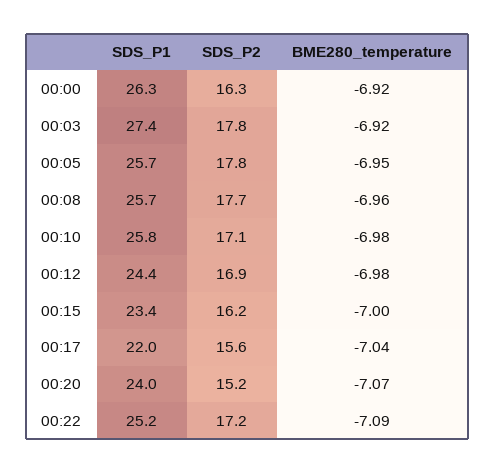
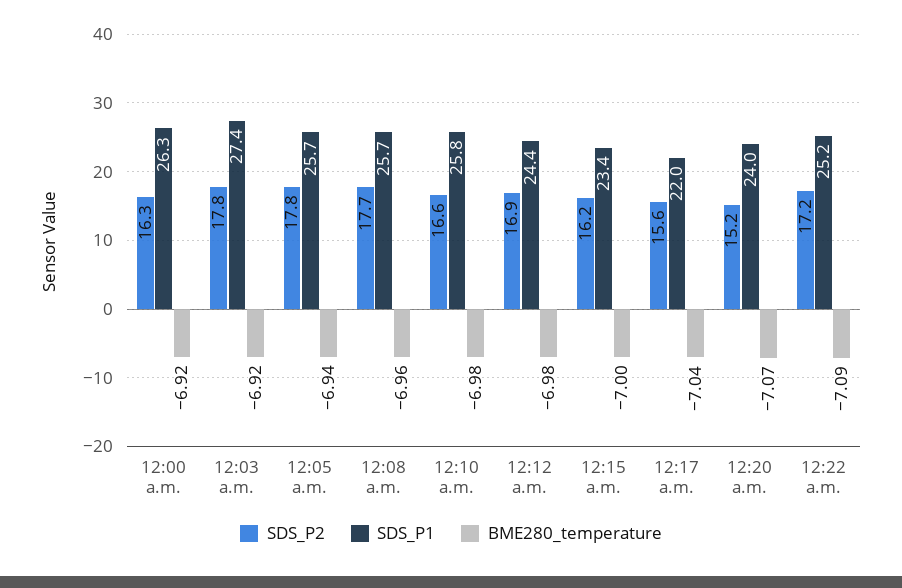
  {
    "SDS_P1": {
      "00:00": 26.3,
      "00:03": 27.4,
      "00:05": 25.7,
      "00:08": 25.7,
      "00:10": 25.8,
      "00:12": 24.4,
      "00:15": 23.4,
      "00:17": 22,
      "00:20": 24,
      "00:22": 25.2
    },
    "SDS_P2": {
      "00:00": 16.3,
      "00:03": 17.8,
      "00:05": 17.8,
      "00:08": 17.7,
-     "00:10": 17.1,
+     "00:10": 16.6,
      "00:12": 16.9,
      "00:15": 16.2,
      "00:17": 15.6,
      "00:20": 15.2,
      "00:22": 17.2
    },
    "BME280_temperature": {
      "00:00": -6.92,
      "00:03": -6.92,
-     "00:05": -6.95,
+     "00:05": -6.94,
      "00:08": -6.96,
      "00:10": -6.98,
      "00:12": -6.98,
      "00:15": -7,
      "00:17": -7.04,
      "00:20": -7.07,
      "00:22": -7.09
    }
  }

